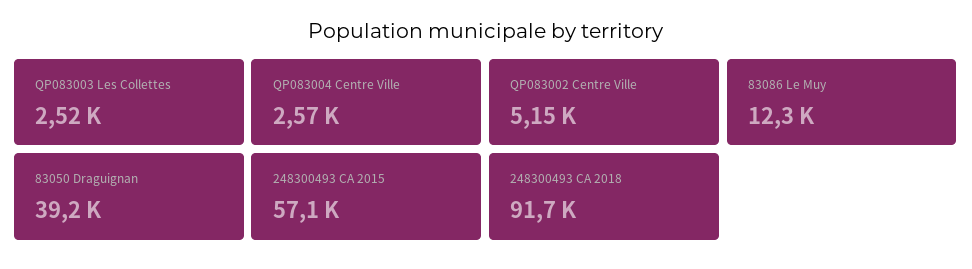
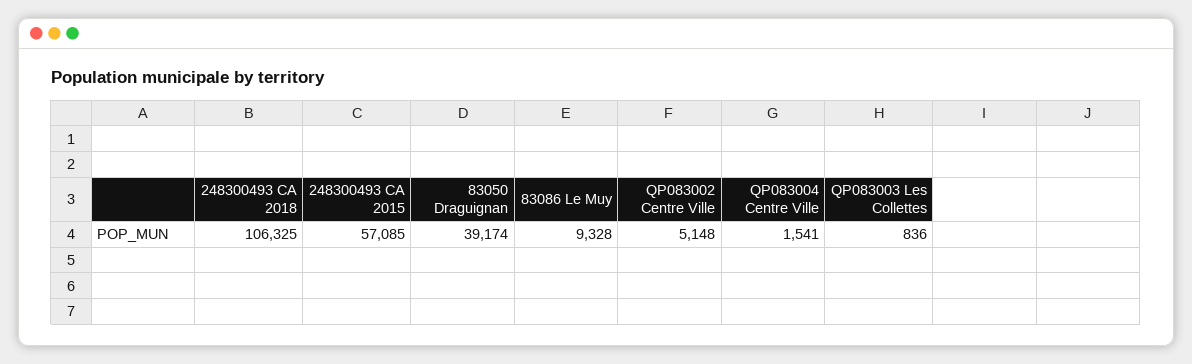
  {
-   "QP083003 Les Collettes": 2520,
+   "QP083003 Les Collettes": 836,
-   "QP083004 Centre Ville": 2570,
+   "QP083004 Centre Ville": 1541,
    "QP083002 Centre Ville": 5148,
-   "83086 Le Muy": 12300,
+   "83086 Le Muy": 9328,
    "83050 Draguignan": 39174,
    "248300493 CA 2015": 57085,
-   "248300493 CA 2018": 91700
+   "248300493 CA 2018": 106325
  }

